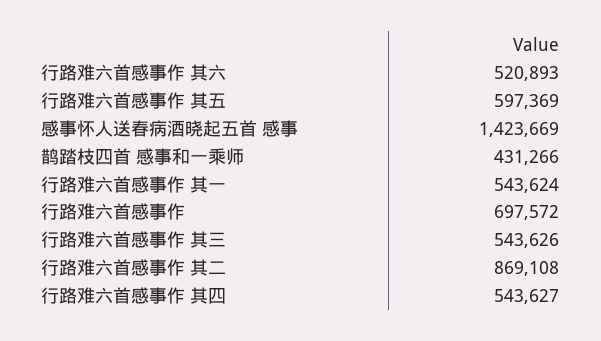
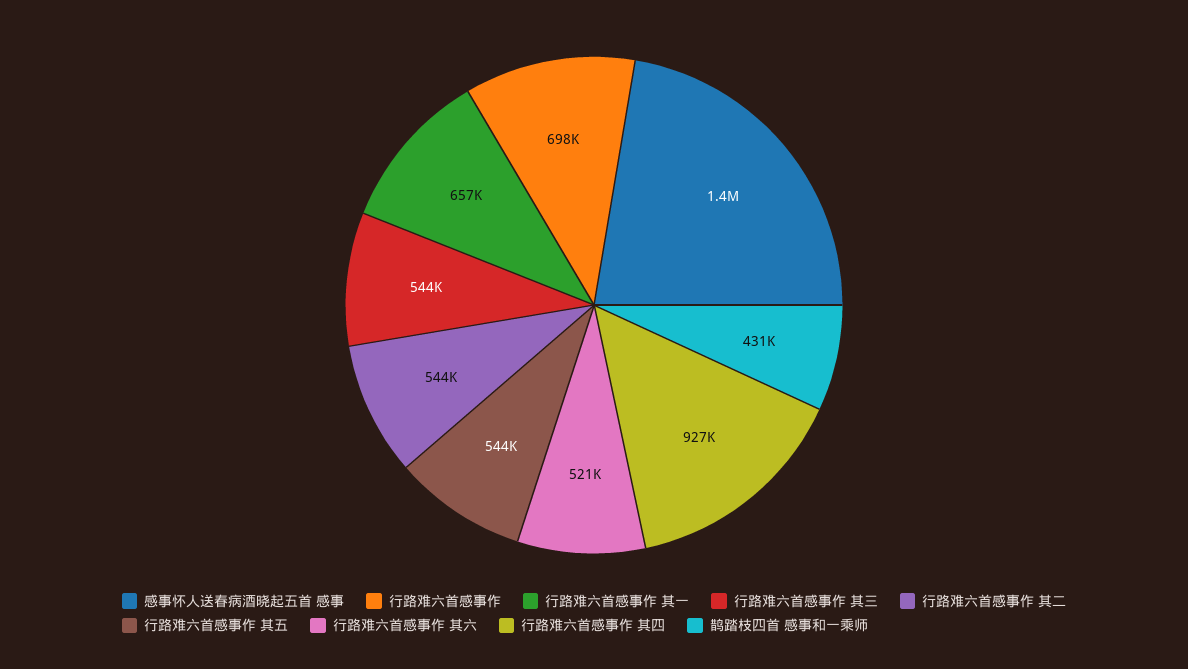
  {
    "行路难六首感事作 其六": 520893,
-   "行路难六首感事作 其五": 597369,
+   "行路难六首感事作 其五": 544000,
    "感事怀人送春病酒晓起五首 感事": 1423669,
    "鹊踏枝四首 感事和一乘师": 431266,
-   "行路难六首感事作 其一": 543624,
+   "行路难六首感事作 其一": 657000,
    "行路难六首感事作": 697572,
    "行路难六首感事作 其三": 543626,
-   "行路难六首感事作 其二": 869108,
+   "行路难六首感事作 其二": 544000,
-   "行路难六首感事作 其四": 543627
+   "行路难六首感事作 其四": 927000
  }

